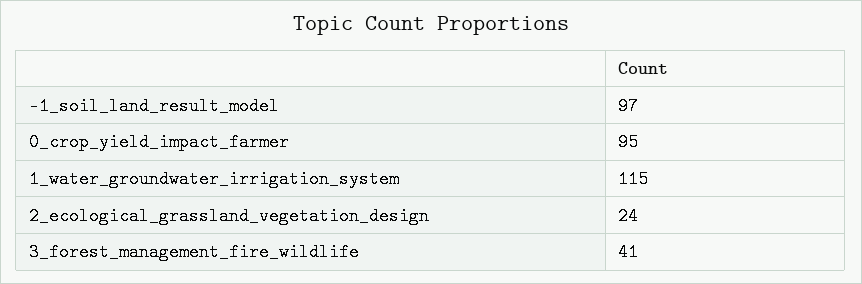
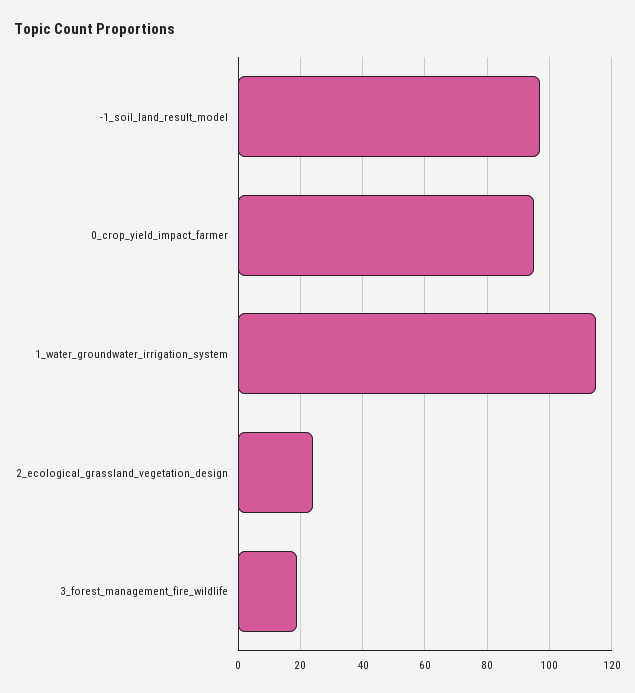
  {
    "-1_soil_land_result_model": 97,
    "0_crop_yield_impact_farmer": 95,
    "1_water_groundwater_irrigation_system": 115,
    "2_ecological_grassland_vegetation_design": 24,
-   "3_forest_management_fire_wildlife": 41
+   "3_forest_management_fire_wildlife": 20
  }

